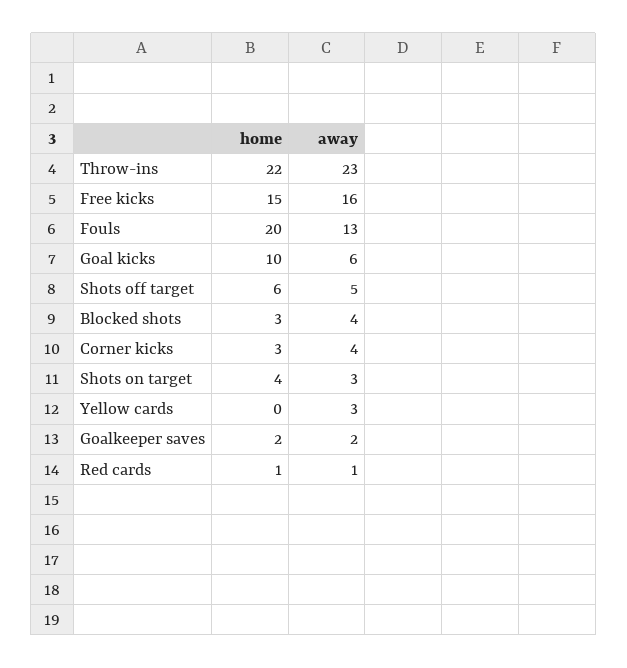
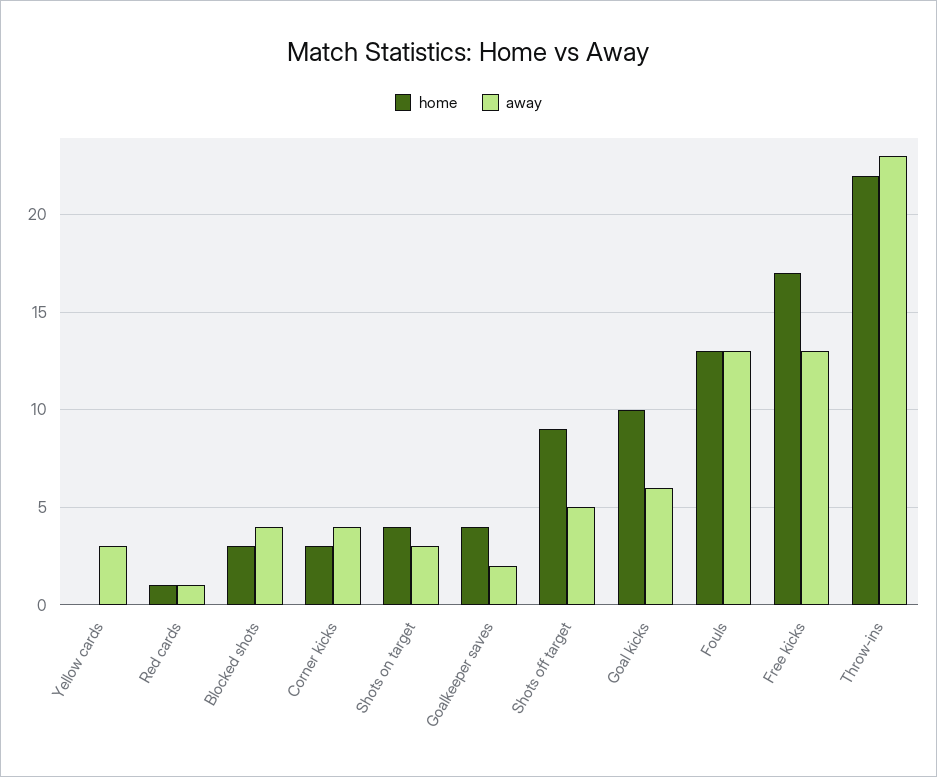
  {
    "home": {
      "Throw-ins": 22,
-     "Free kicks": 15,
+     "Free kicks": 17,
-     "Fouls": 20,
+     "Fouls": 13,
      "Goal kicks": 10,
-     "Shots off target": 6,
+     "Shots off target": 9,
      "Blocked shots": 3,
      "Corner kicks": 3,
      "Shots on target": 4,
      "Yellow cards": 0,
-     "Goalkeeper saves": 2,
+     "Goalkeeper saves": 4,
      "Red cards": 1
    },
    "away": {
      "Throw-ins": 23,
-     "Free kicks": 16,
+     "Free kicks": 13,
      "Fouls": 13,
      "Goal kicks": 6,
      "Shots off target": 5,
      "Blocked shots": 4,
      "Corner kicks": 4,
      "Shots on target": 3,
      "Yellow cards": 3,
      "Goalkeeper saves": 2,
      "Red cards": 1
    }
  }

